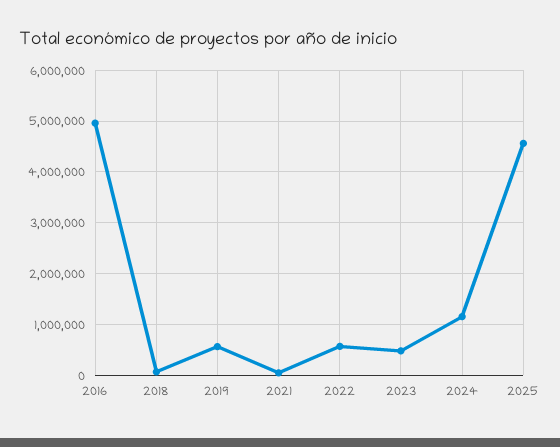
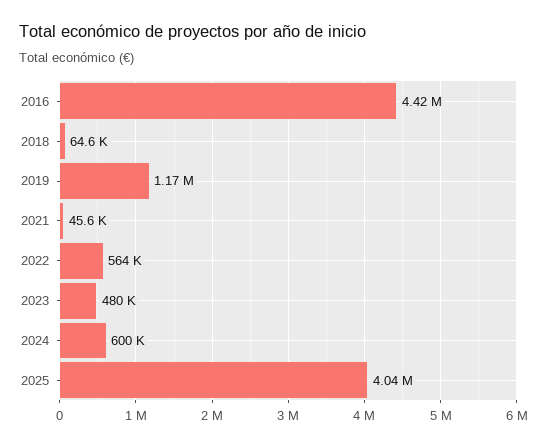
  {
-   "2016": 5000000,
+   "2016": 4420000,
    "2018": 64600,
-   "2019": 600000,
+   "2019": 1170000,
    "2021": 45600,
    "2022": 564000,
    "2023": 480000,
-   "2024": 1200000,
+   "2024": 600000,
-   "2025": 4600000
+   "2025": 4040000
  }

